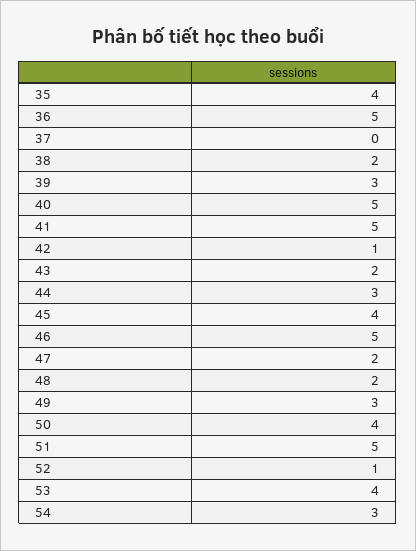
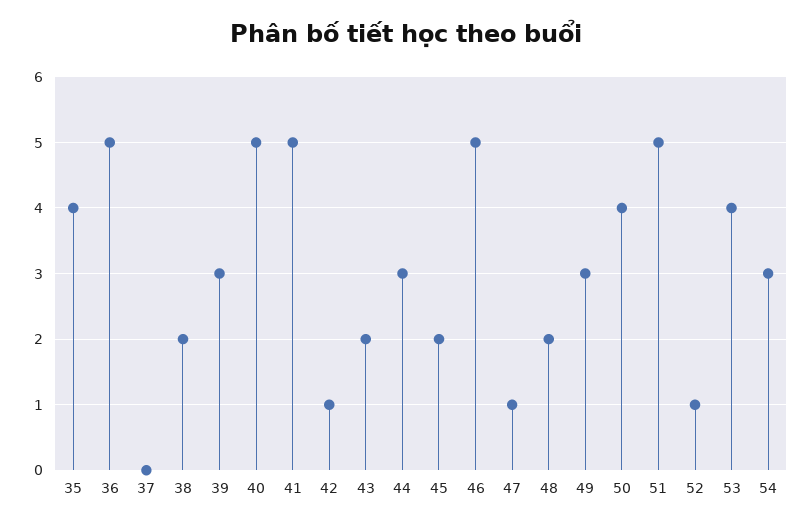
  {
    "35": 4,
    "36": 5,
    "37": 0,
    "38": 2,
    "39": 3,
    "40": 5,
    "41": 5,
    "42": 1,
    "43": 2,
    "44": 3,
-   "45": 4,
+   "45": 2,
    "46": 5,
-   "47": 2,
+   "47": 1,
    "48": 2,
    "49": 3,
    "50": 4,
    "51": 5,
    "52": 1,
    "53": 4,
    "54": 3
  }

